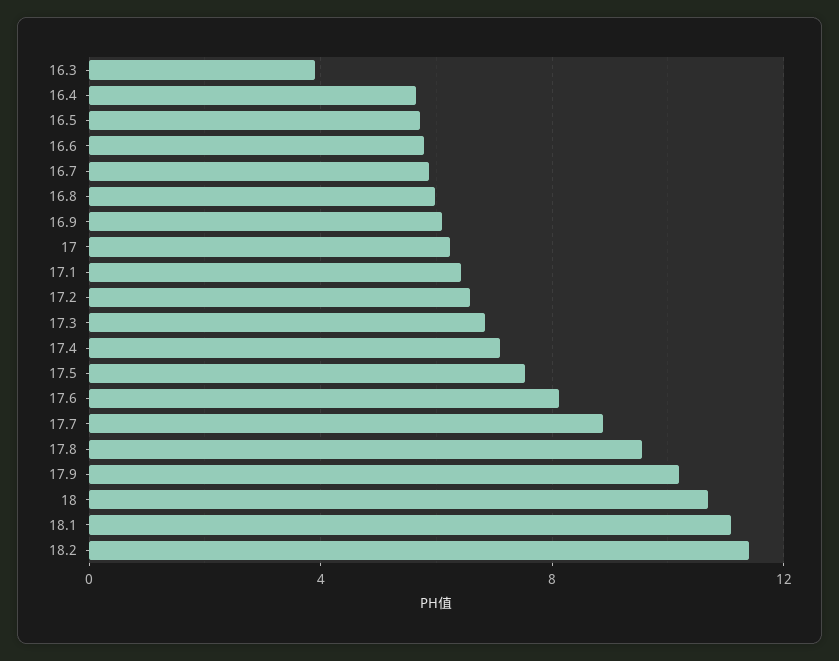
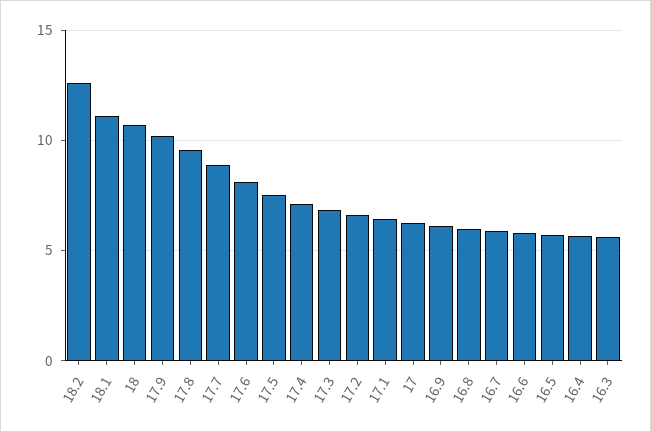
  {
-   "16.3": 4,
+   "16.3": 5.5,
    "16.4": 5.5,
    "16.5": 5.5,
    "16.6": 6,
    "16.7": 6,
    "16.8": 6,
    "16.9": 6,
    "17": 6,
    "17.1": 6.5,
    "17.2": 6.5,
    "17.3": 7,
    "17.4": 7,
    "17.5": 7.5,
    "17.6": 8,
    "17.7": 9,
    "17.8": 9.5,
    "17.9": 10,
    "18": 10.5,
    "18.1": 11,
-   "18.2": 11.5
+   "18.2": 12.5
  }

